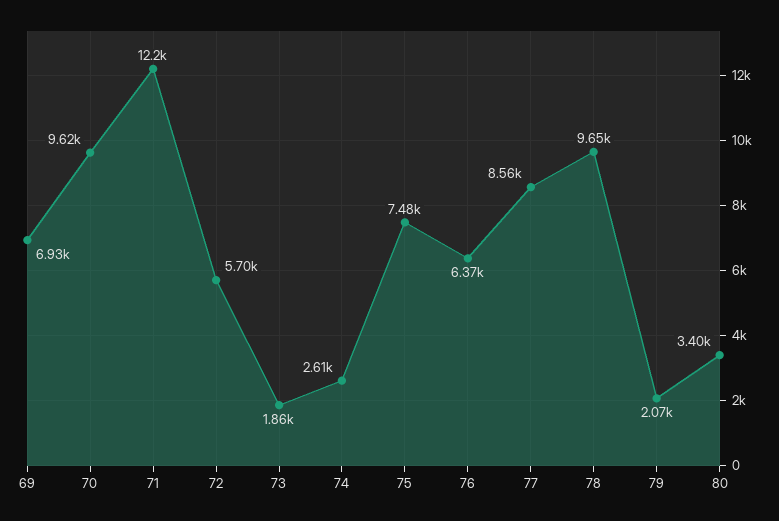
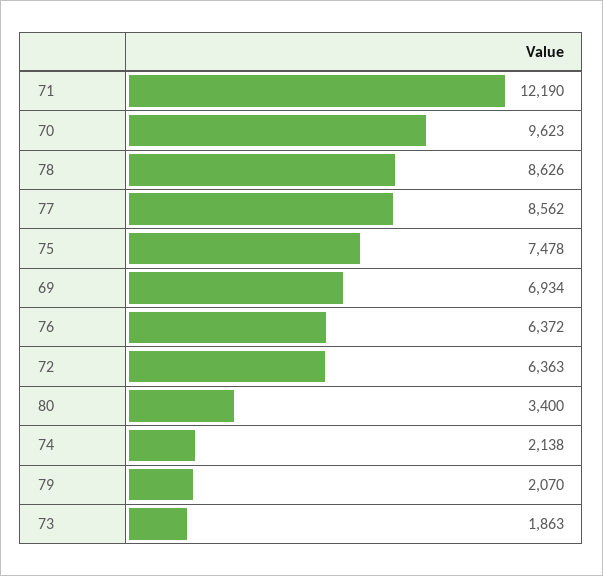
  {
    "69": 6934,
    "70": 9623,
    "71": 12190,
-   "72": 5700,
+   "72": 6363,
    "73": 1863,
-   "74": 2610,
+   "74": 2138,
    "75": 7478,
    "76": 6372,
    "77": 8562,
-   "78": 9650,
+   "78": 8626,
    "79": 2070,
    "80": 3400
  }

